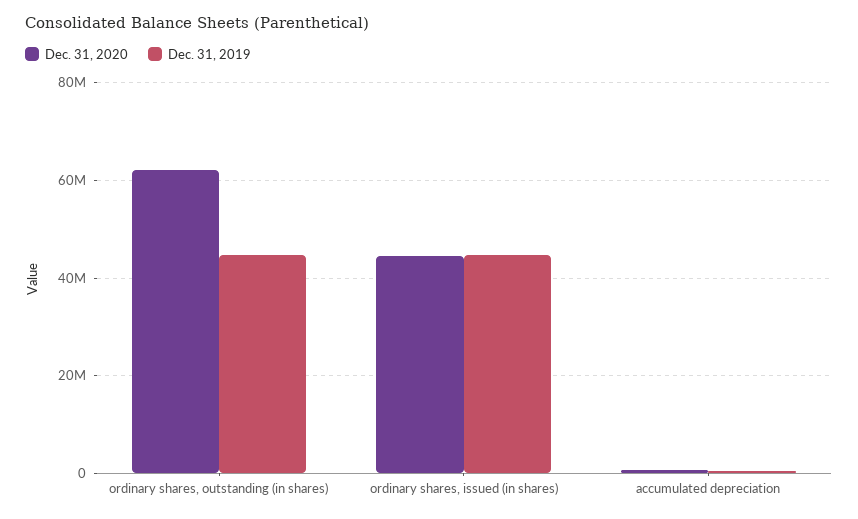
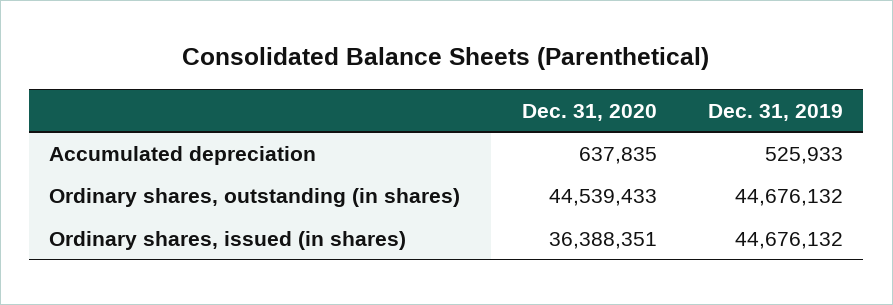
  {
    "Dec. 31, 2020": {
-     "ordinary shares, outstanding (in shares)": 62000000,
+     "ordinary shares, outstanding (in shares)": 44539433,
-     "ordinary shares, issued (in shares)": 44000000,
+     "ordinary shares, issued (in shares)": 36388351,
      "accumulated depreciation": 637835
    },
    "Dec. 31, 2019": {
      "ordinary shares, outstanding (in shares)": 44676132,
      "ordinary shares, issued (in shares)": 44676132,
      "accumulated depreciation": 525933
    }
  }

